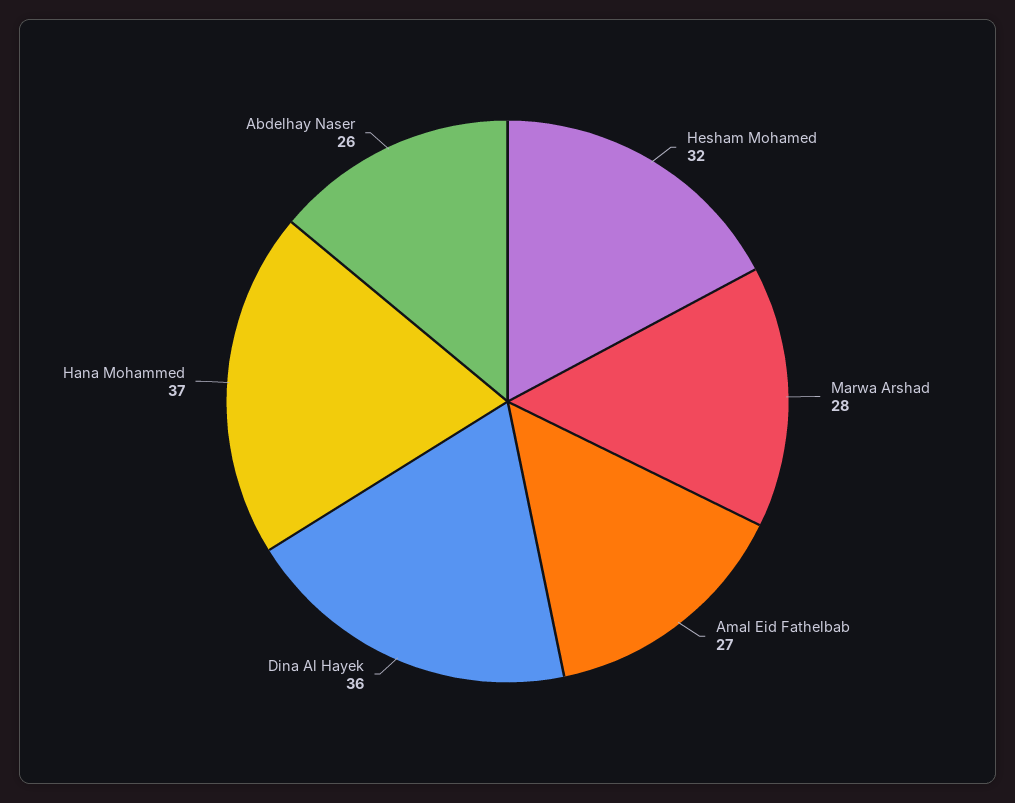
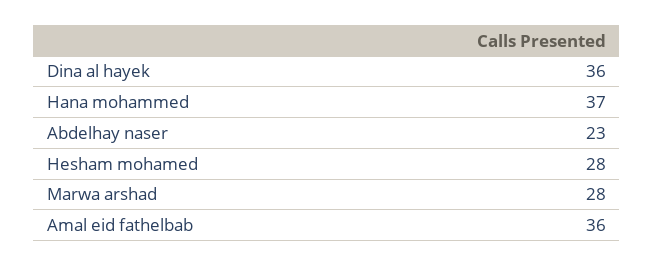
  {
-   "Hesham Mohamed": 32,
+   "Hesham Mohamed": 28,
    "Marwa Arshad": 28,
-   "Amal Eid Fathelbab": 27,
+   "Amal Eid Fathelbab": 36,
    "Dina Al Hayek": 36,
    "Hana Mohammed": 37,
-   "Abdelhay Naser": 26
+   "Abdelhay Naser": 23
  }

